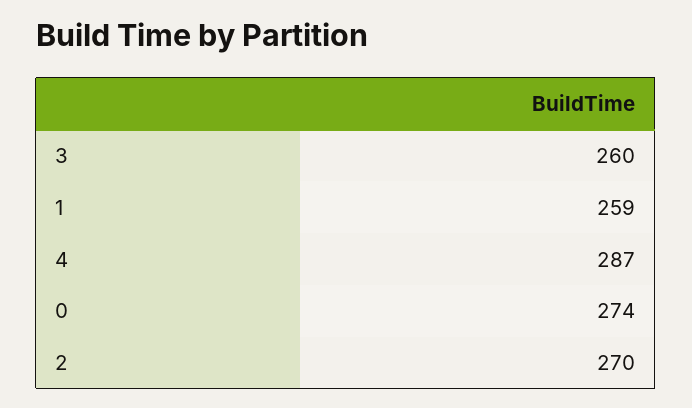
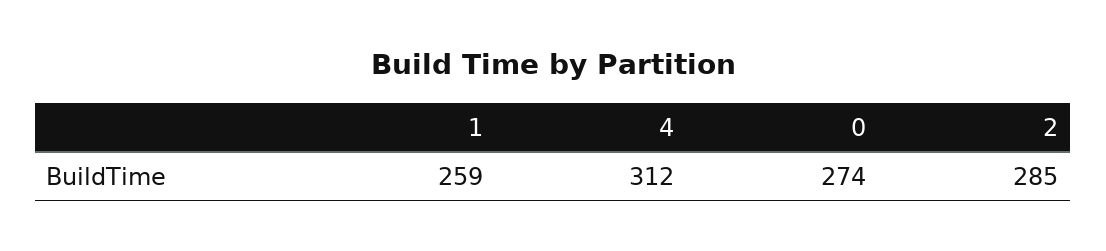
  {
-   "3": 260,
    "1": 259,
-   "4": 287,
+   "4": 312,
    "0": 274,
-   "2": 270
+   "2": 285
  }

